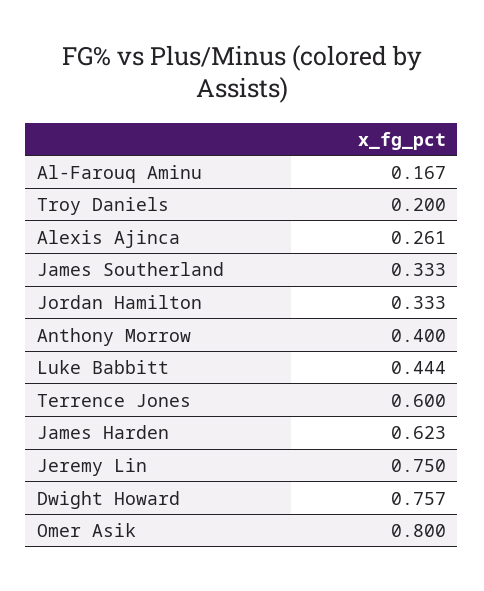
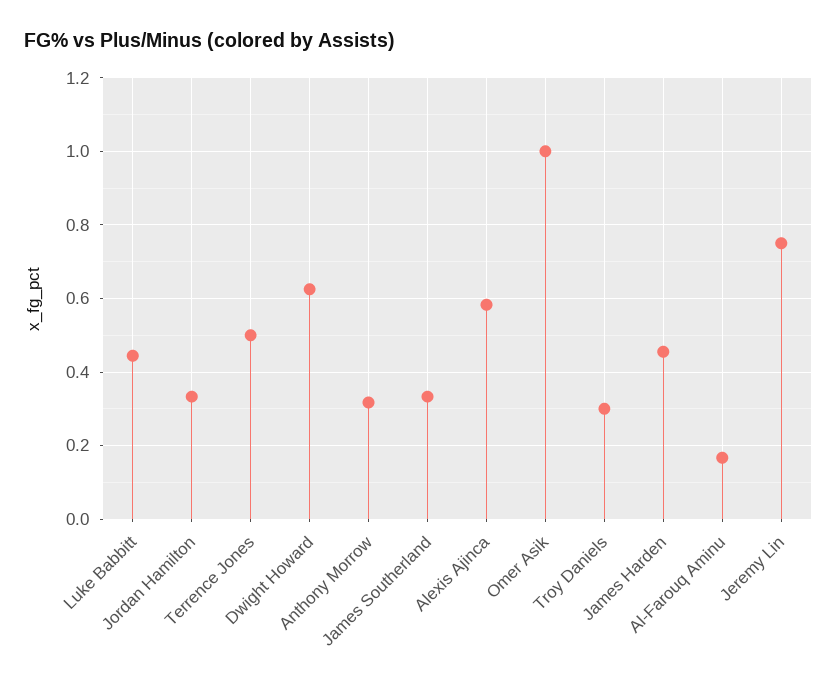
  {
    "Al-Farouq Aminu": 0.167,
-   "Troy Daniels": 0.2,
+   "Troy Daniels": 0.3,
-   "Alexis Ajinca": 0.261,
+   "Alexis Ajinca": 0.58,
    "James Southerland": 0.333,
    "Jordan Hamilton": 0.333,
-   "Anthony Morrow": 0.4,
+   "Anthony Morrow": 0.32,
    "Luke Babbitt": 0.444,
-   "Terrence Jones": 0.6,
+   "Terrence Jones": 0.5,
-   "James Harden": 0.623,
+   "James Harden": 0.46,
    "Jeremy Lin": 0.75,
-   "Dwight Howard": 0.757,
+   "Dwight Howard": 0.62,
-   "Omer Asik": 0.8
+   "Omer Asik": 1
  }

